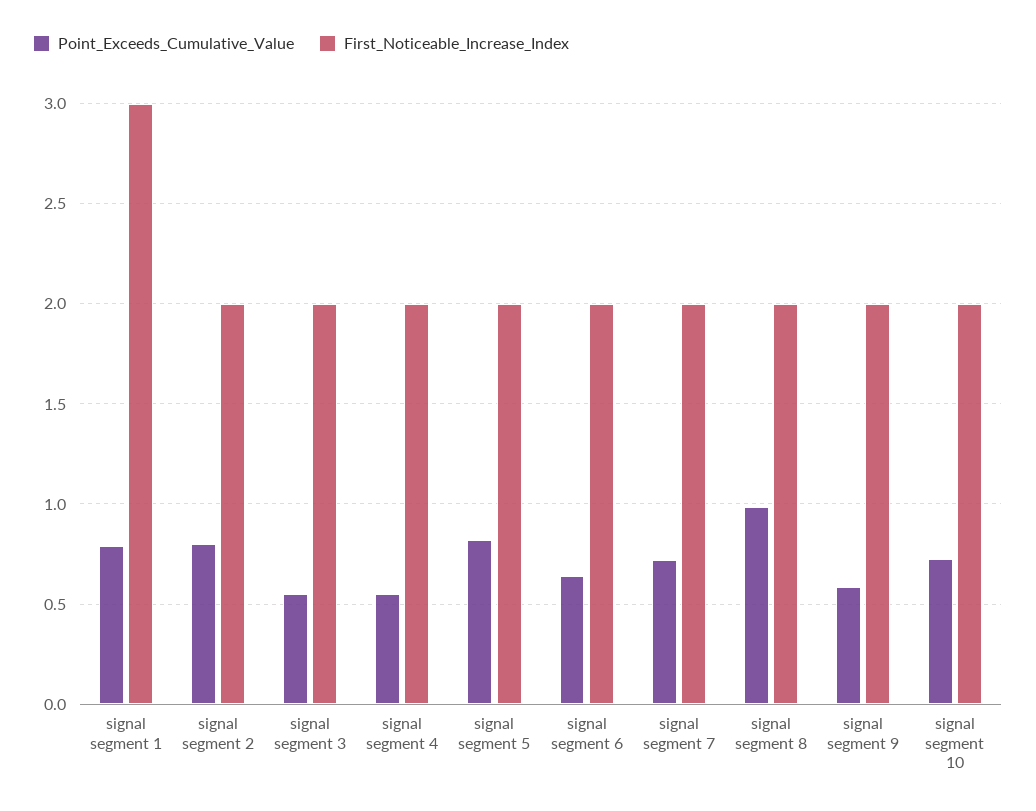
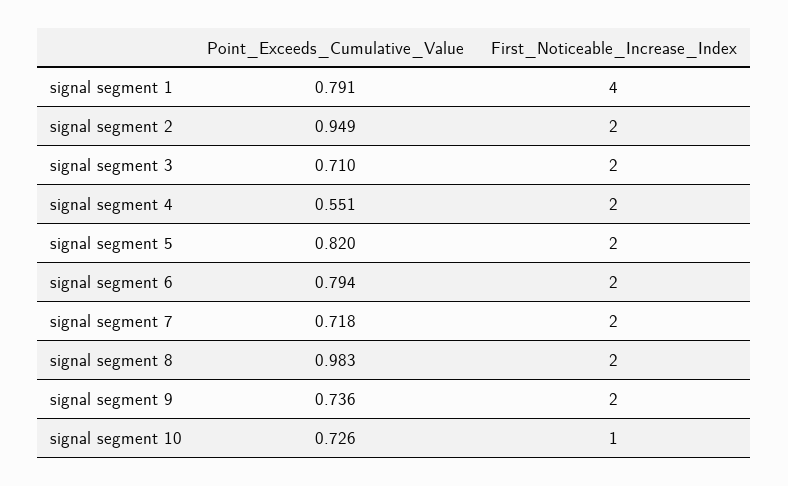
  {
    "Point_Exceeds_Cumulative_Value": {
      "signal segment 1": 0.791,
-     "signal segment 2": 0.8,
+     "signal segment 2": 0.949,
-     "signal segment 3": 0.55,
+     "signal segment 3": 0.71,
      "signal segment 4": 0.551,
      "signal segment 5": 0.82,
-     "signal segment 6": 0.65,
+     "signal segment 6": 0.794,
      "signal segment 7": 0.718,
      "signal segment 8": 0.983,
-     "signal segment 9": 0.6,
+     "signal segment 9": 0.736,
      "signal segment 10": 0.726
    },
    "First_Noticeable_Increase_Index": {
-     "signal segment 1": 3,
+     "signal segment 1": 4,
      "signal segment 2": 2,
      "signal segment 3": 2,
      "signal segment 4": 2,
      "signal segment 5": 2,
      "signal segment 6": 2,
      "signal segment 7": 2,
      "signal segment 8": 2,
      "signal segment 9": 2,
-     "signal segment 10": 2
+     "signal segment 10": 1
    }
  }

